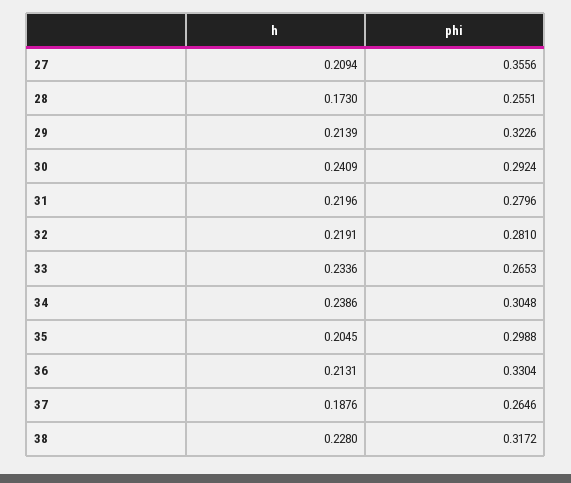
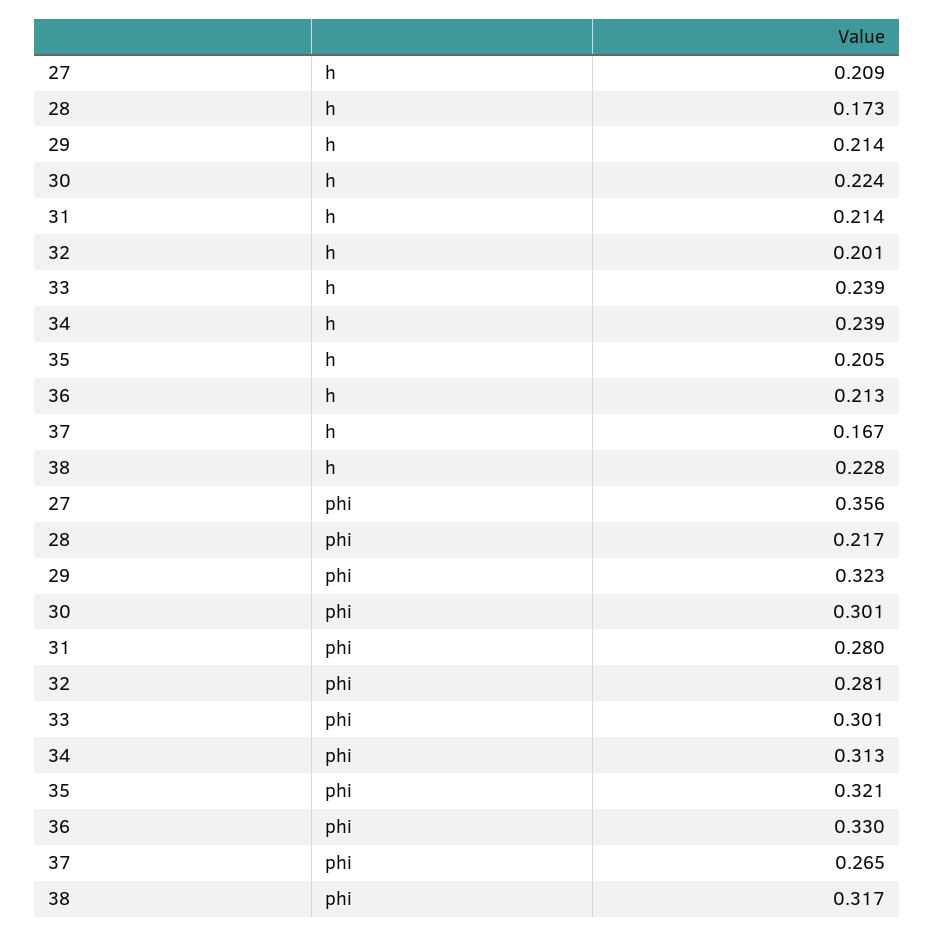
  {
    "h": {
      "27": 0.2094,
      "28": 0.173,
      "29": 0.2139,
-     "30": 0.2409,
+     "30": 0.224,
-     "31": 0.2196,
+     "31": 0.214,
-     "32": 0.2191,
+     "32": 0.201,
-     "33": 0.2336,
+     "33": 0.239,
      "34": 0.2386,
      "35": 0.2045,
      "36": 0.2131,
-     "37": 0.1876,
+     "37": 0.167,
      "38": 0.228
    },
    "phi": {
      "27": 0.3556,
-     "28": 0.2551,
+     "28": 0.217,
      "29": 0.3226,
-     "30": 0.2924,
+     "30": 0.301,
      "31": 0.2796,
      "32": 0.281,
-     "33": 0.2653,
+     "33": 0.301,
-     "34": 0.3048,
+     "34": 0.313,
-     "35": 0.2988,
+     "35": 0.321,
      "36": 0.3304,
      "37": 0.2646,
      "38": 0.3172
    }
  }

